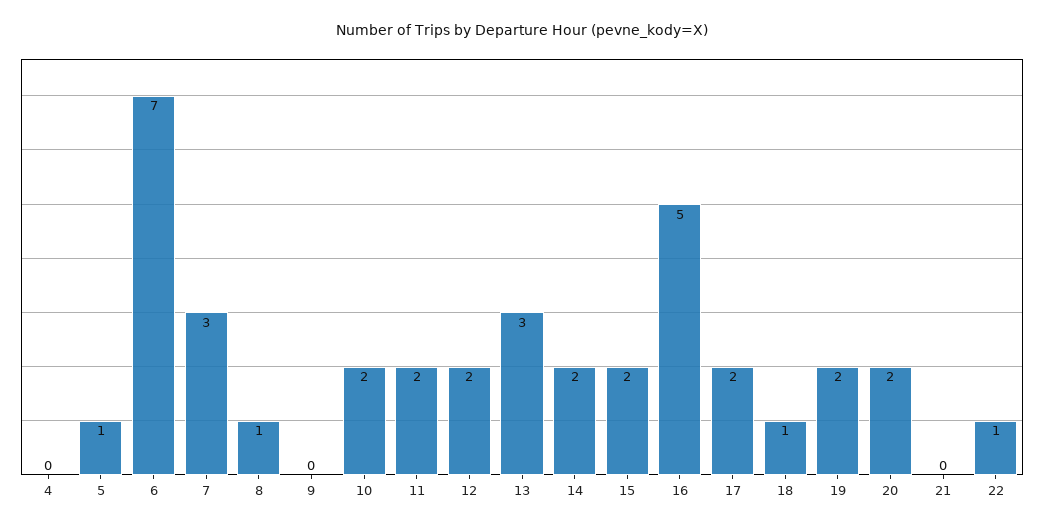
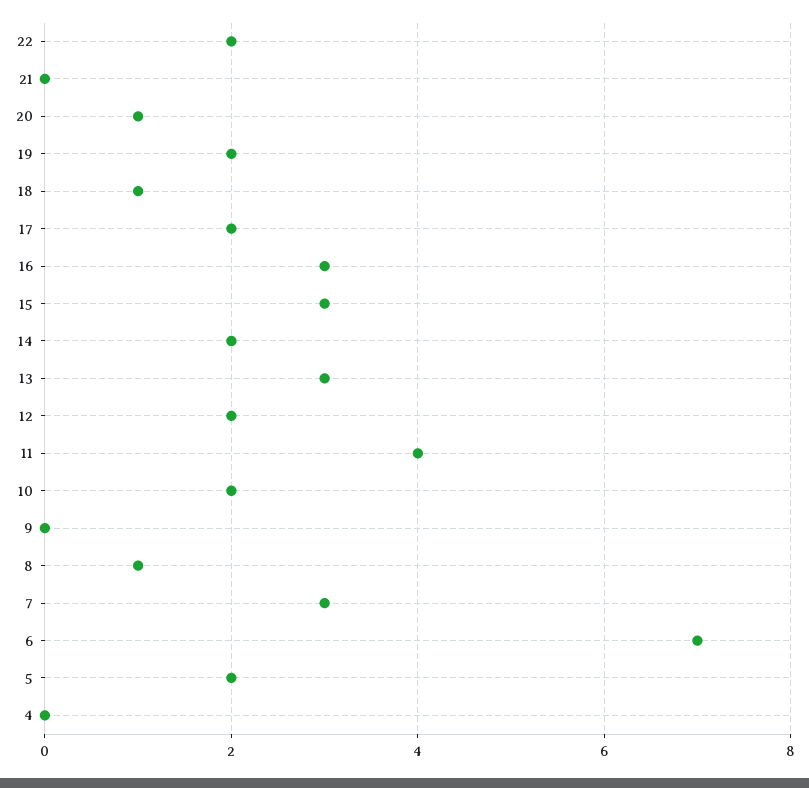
  {
    "4": 0,
-   "5": 1,
+   "5": 2,
    "6": 7,
    "7": 3,
    "8": 1,
    "9": 0,
    "10": 2,
-   "11": 2,
+   "11": 4,
    "12": 2,
    "13": 3,
    "14": 2,
-   "15": 2,
+   "15": 3,
-   "16": 5,
+   "16": 3,
    "17": 2,
    "18": 1,
    "19": 2,
-   "20": 2,
+   "20": 1,
    "21": 0,
-   "22": 1
+   "22": 2
  }

